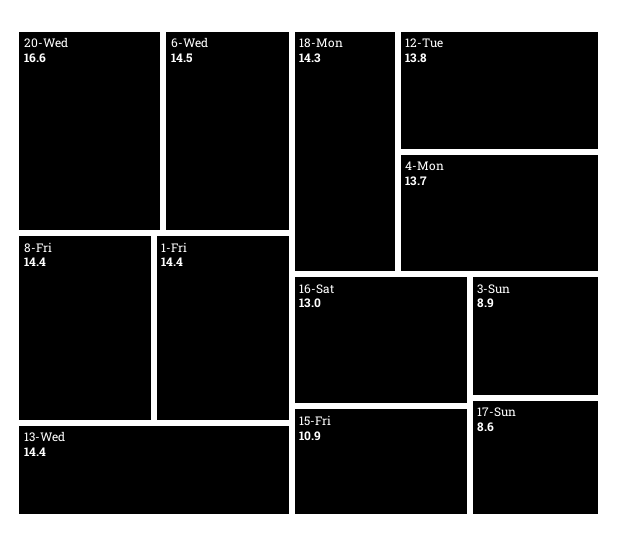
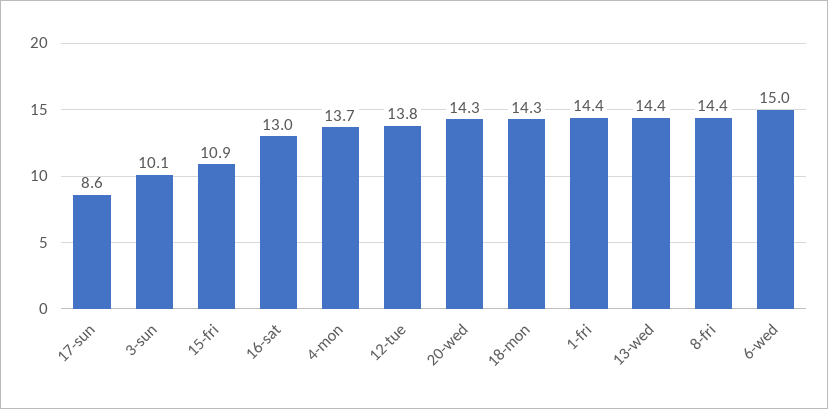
  {
-   "20-Wed": 16.6,
+   "20-Wed": 14.3,
-   "6-Wed": 14.5,
+   "6-Wed": 15,
    "8-Fri": 14.4,
    "1-Fri": 14.4,
    "13-Wed": 14.4,
    "18-Mon": 14.3,
    "12-Tue": 13.8,
    "4-Mon": 13.7,
    "16-Sat": 13,
    "15-Fri": 10.9,
-   "3-Sun": 8.9,
+   "3-Sun": 10.1,
    "17-Sun": 8.6
  }

